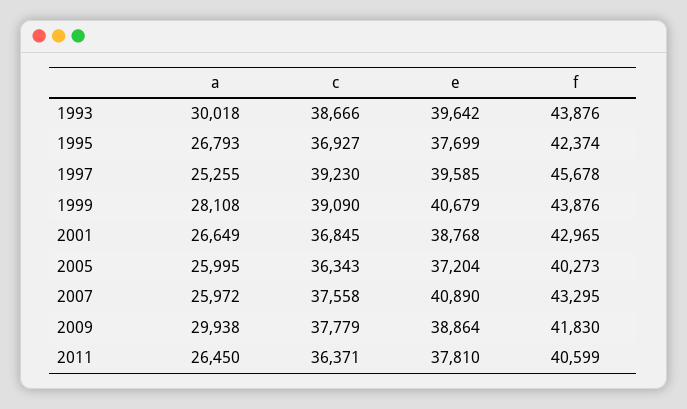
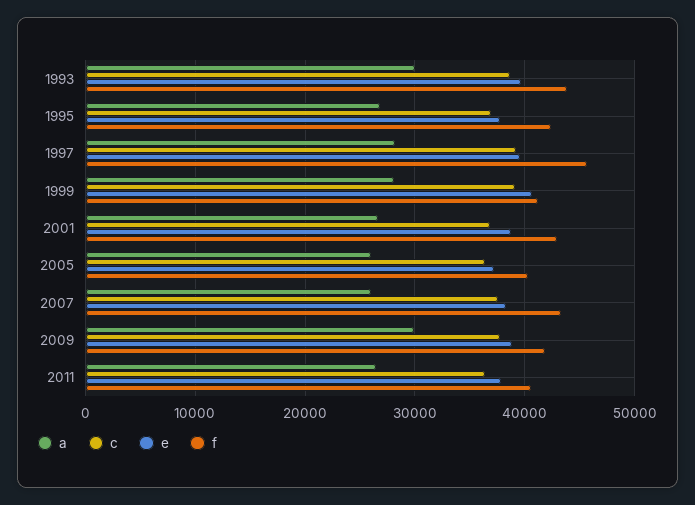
  {
    "a": {
      "1993": 30018,
      "1995": 26793,
-     "1997": 25255,
+     "1997": 28000,
      "1999": 28108,
      "2001": 26649,
      "2005": 25995,
      "2007": 25972,
      "2009": 29938,
      "2011": 26450
    },
    "c": {
      "1993": 38666,
      "1995": 36927,
      "1997": 39230,
      "1999": 39090,
      "2001": 36845,
      "2005": 36343,
      "2007": 37558,
      "2009": 37779,
      "2011": 36371
    },
    "e": {
      "1993": 39642,
      "1995": 37699,
      "1997": 39585,
      "1999": 40679,
      "2001": 38768,
      "2005": 37204,
-     "2007": 40890,
+     "2007": 38000,
      "2009": 38864,
      "2011": 37810
    },
    "f": {
      "1993": 43876,
      "1995": 42374,
      "1997": 45678,
-     "1999": 43876,
+     "1999": 41000,
      "2001": 42965,
      "2005": 40273,
      "2007": 43295,
      "2009": 41830,
      "2011": 40599
    }
  }

